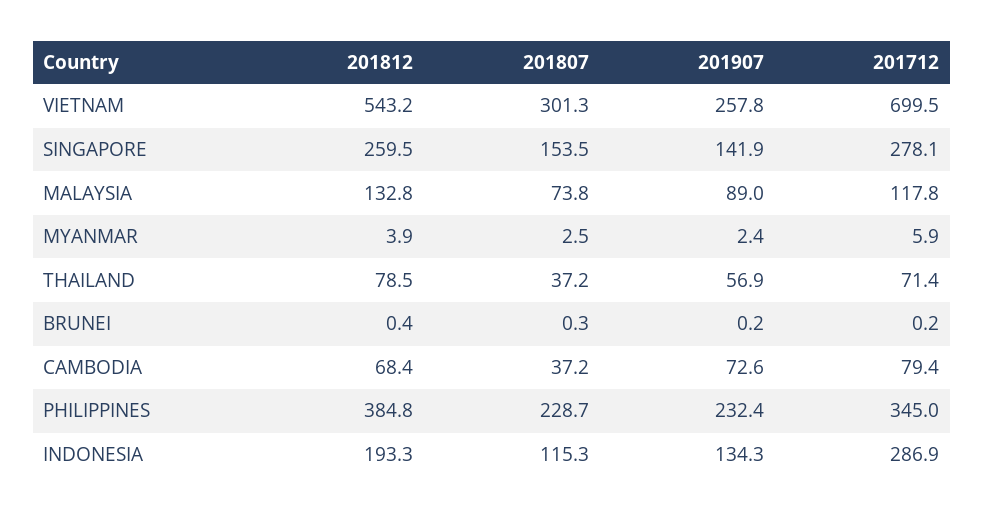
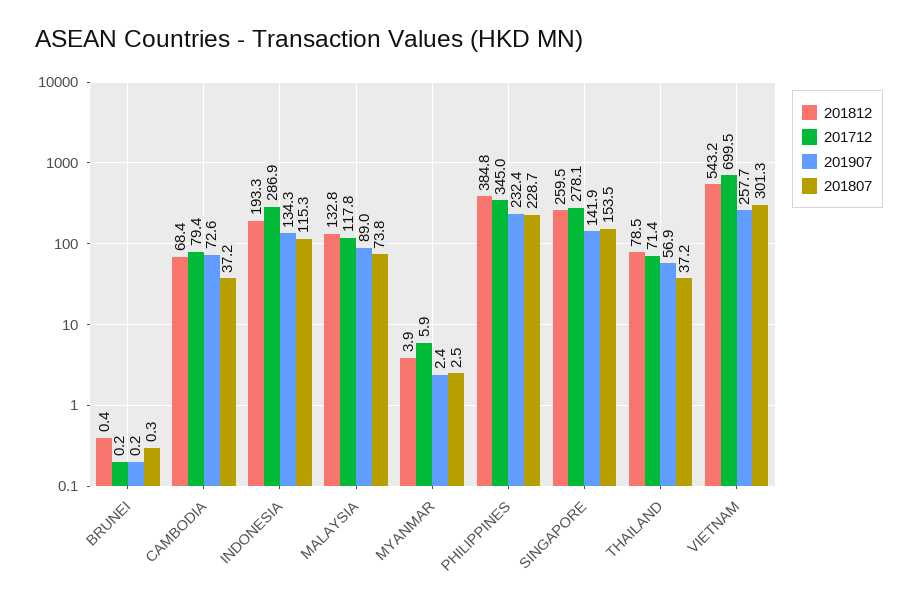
  {
    "201812": {
      "VIETNAM": 543.2,
      "SINGAPORE": 259.5,
      "MALAYSIA": 132.8,
      "MYANMAR": 3.9,
      "THAILAND": 78.5,
      "BRUNEI": 0.4,
      "CAMBODIA": 68.4,
      "PHILIPPINES": 384.8,
      "INDONESIA": 193.3
    },
    "201807": {
      "VIETNAM": 301.3,
      "SINGAPORE": 153.5,
      "MALAYSIA": 73.8,
      "MYANMAR": 2.5,
      "THAILAND": 37.2,
      "BRUNEI": 0.3,
      "CAMBODIA": 37.2,
      "PHILIPPINES": 228.7,
      "INDONESIA": 115.3
    },
    "201907": {
-     "VIETNAM": 257.8,
+     "VIETNAM": 257.7,
      "SINGAPORE": 141.9,
      "MALAYSIA": 89,
      "MYANMAR": 2.4,
      "THAILAND": 56.9,
      "BRUNEI": 0.2,
      "CAMBODIA": 72.6,
      "PHILIPPINES": 232.4,
      "INDONESIA": 134.3
    },
    "201712": {
      "VIETNAM": 699.5,
      "SINGAPORE": 278.1,
      "MALAYSIA": 117.8,
      "MYANMAR": 5.9,
      "THAILAND": 71.4,
      "BRUNEI": 0.2,
      "CAMBODIA": 79.4,
      "PHILIPPINES": 345,
      "INDONESIA": 286.9
    }
  }

